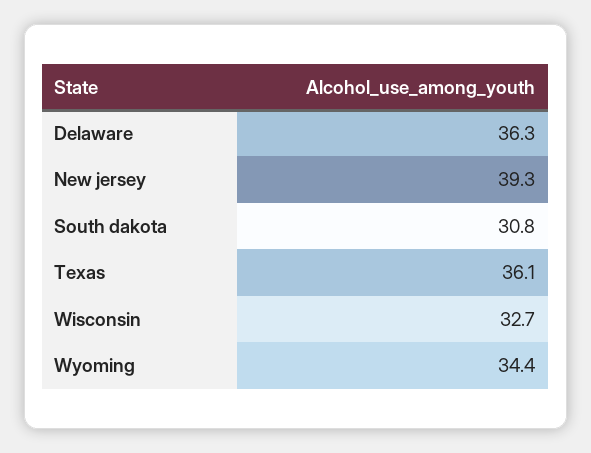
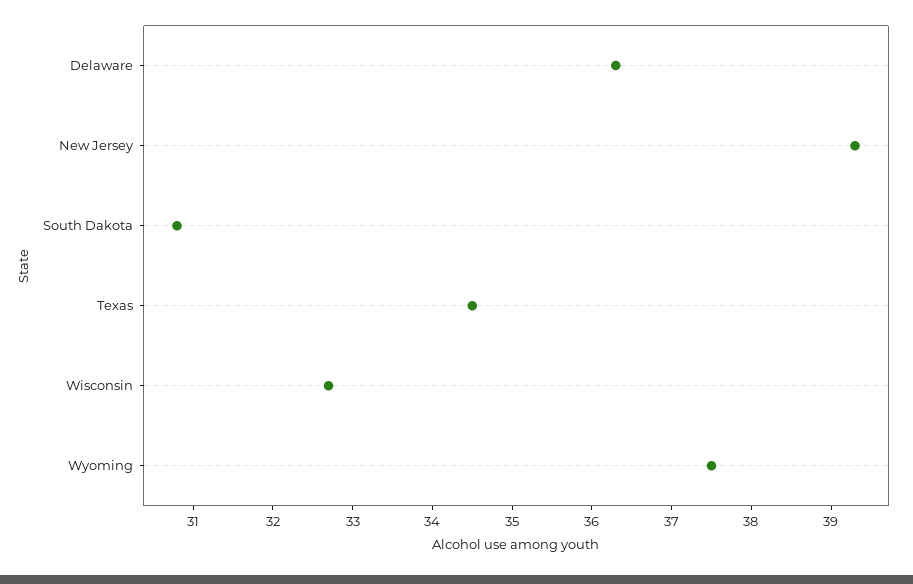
  {
    "Delaware": 36.3,
    "New jersey": 39.3,
    "South dakota": 30.8,
-   "Texas": 36.1,
+   "Texas": 34.5,
    "Wisconsin": 32.7,
-   "Wyoming": 34.4
+   "Wyoming": 37.5
  }

